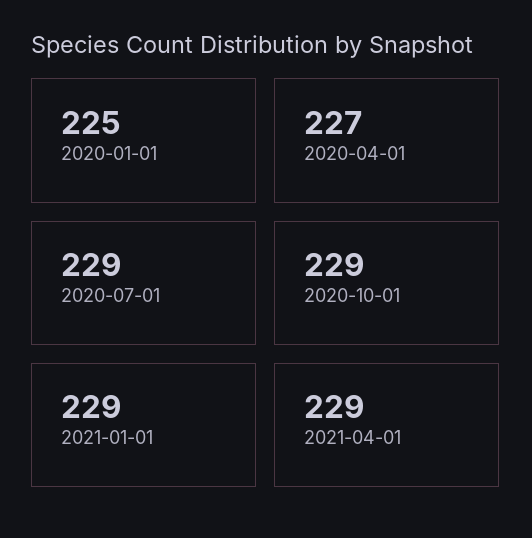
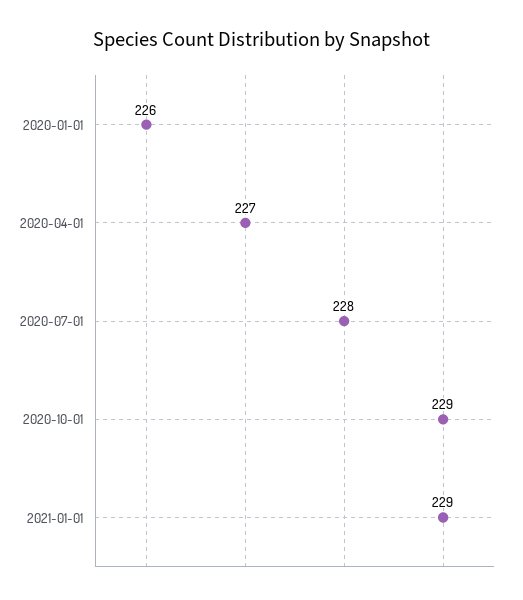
  {
-   "2020-01-01": 225,
+   "2020-01-01": 226,
    "2020-04-01": 227,
-   "2020-07-01": 229,
+   "2020-07-01": 228,
    "2020-10-01": 229,
-   "2021-01-01": 229,
+   "2021-01-01": 229
-   "2021-04-01": 229
  }

